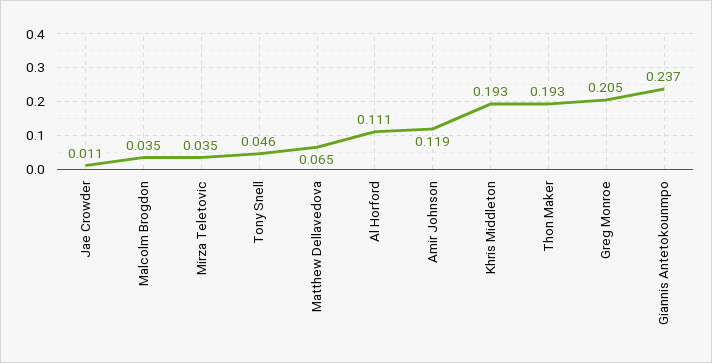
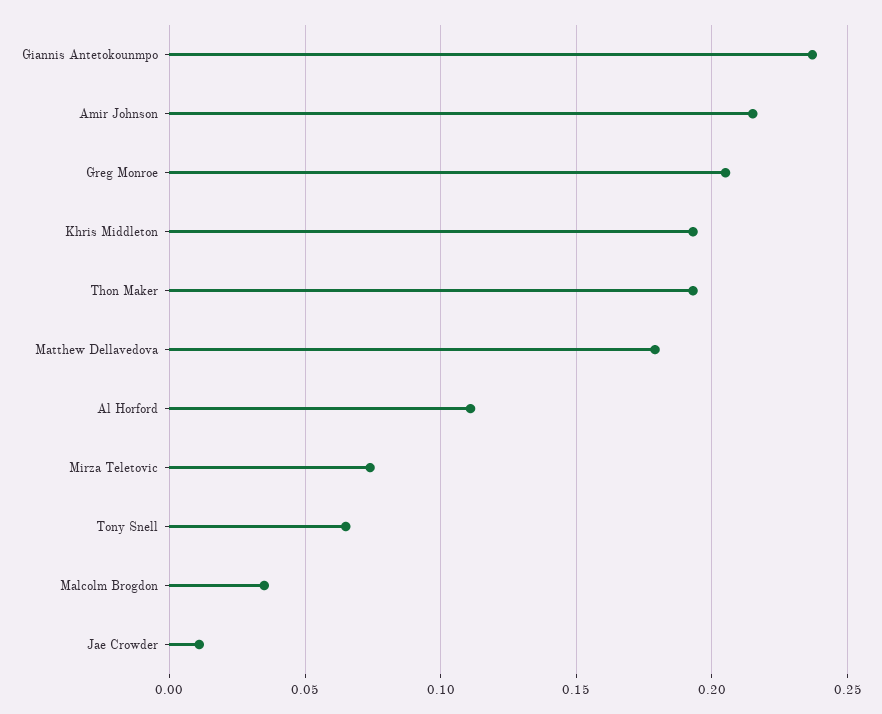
  {
    "Jae Crowder": 0.011,
    "Malcolm Brogdon": 0.035,
-   "Mirza Teletovic": 0.035,
+   "Mirza Teletovic": 0.075,
-   "Tony Snell": 0.046,
+   "Tony Snell": 0.065,
-   "Matthew Dellavedova": 0.065,
+   "Matthew Dellavedova": 0.18,
    "Al Horford": 0.111,
-   "Amir Johnson": 0.119,
+   "Amir Johnson": 0.215,
    "Khris Middleton": 0.193,
    "Thon Maker": 0.193,
    "Greg Monroe": 0.205,
    "Giannis Antetokounmpo": 0.237
  }

